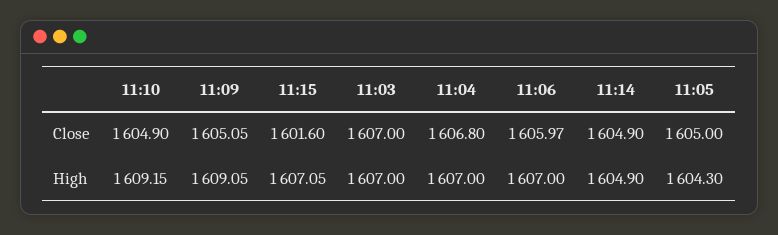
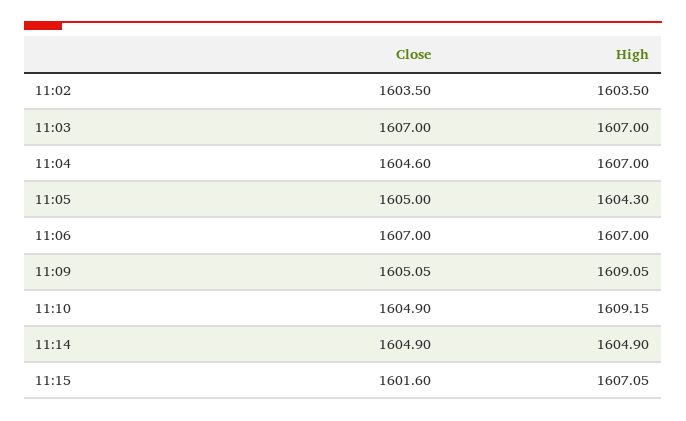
  {
    "11:10": {
      "Close": 1604.9,
      "High": 1609.15
    },
    "11:09": {
      "Close": 1605.05,
      "High": 1609.05
    },
    "11:15": {
      "Close": 1601.6,
      "High": 1607.05
    },
    "11:03": {
      "Close": 1607,
      "High": 1607
    },
    "11:04": {
-     "Close": 1606.8,
+     "Close": 1604.6,
      "High": 1607
    },
    "11:06": {
-     "Close": 1605.97,
+     "Close": 1607,
      "High": 1607
    },
    "11:14": {
      "Close": 1604.9,
      "High": 1604.9
    },
    "11:05": {
      "Close": 1605,
      "High": 1604.3
-   }
+   },
+   "11:02": {
+     "Close": 1603.5,
+     "High": 1603.5
+   }
  }

